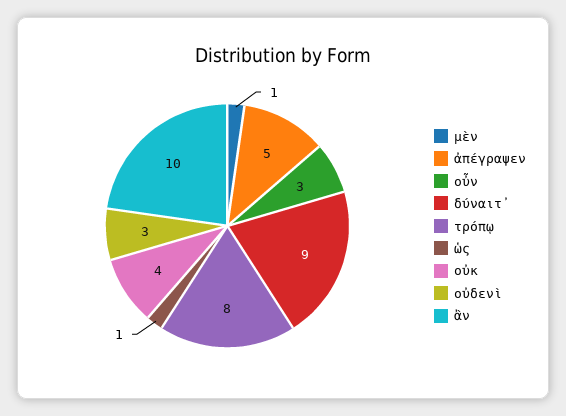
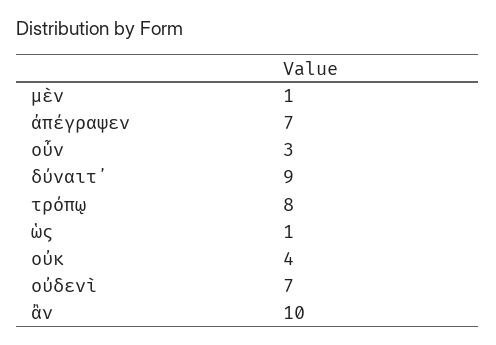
  {
    "μὲν": 1,
-   "ἀπέγραψεν": 5,
+   "ἀπέγραψεν": 7,
    "οὖν": 3,
    "δύναιτ᾽": 9,
    "τρόπῳ": 8,
    "ὡς": 1,
    "οὐκ": 4,
-   "οὐδενὶ": 3,
+   "οὐδενὶ": 7,
    "ἂν": 10
  }

